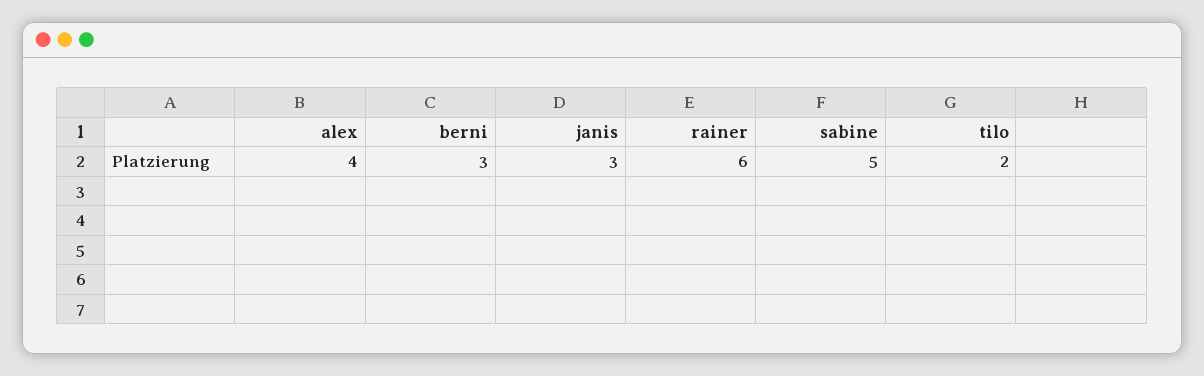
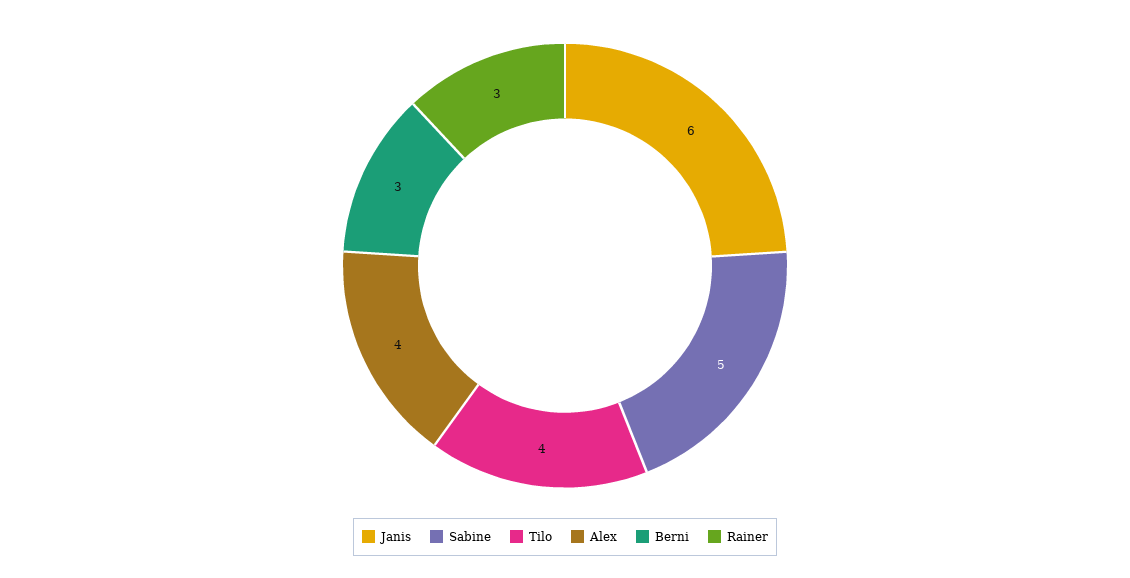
  {
    "alex": 4,
    "berni": 3,
-   "janis": 3,
+   "janis": 6,
-   "rainer": 6,
+   "rainer": 3,
    "sabine": 5,
-   "tilo": 2
+   "tilo": 4
  }

